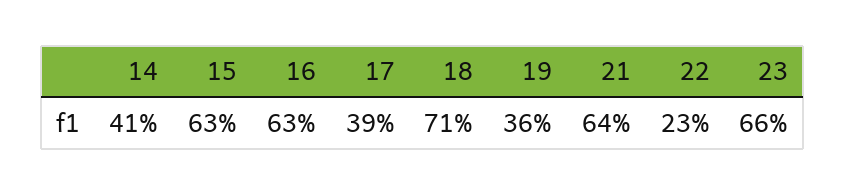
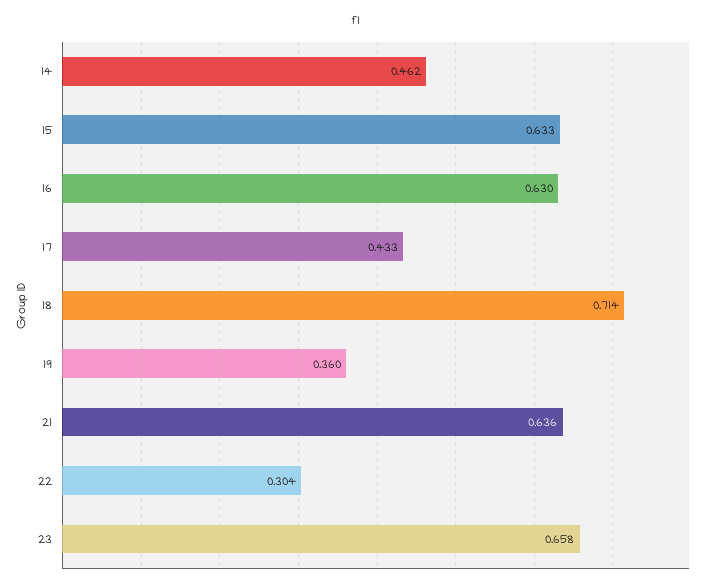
  {
-   "14": 0.41,
+   "14": 0.462,
    "15": 0.633,
    "16": 0.63,
-   "17": 0.39,
+   "17": 0.433,
    "18": 0.714,
    "19": 0.36,
    "21": 0.636,
-   "22": 0.23,
+   "22": 0.304,
    "23": 0.658
  }

